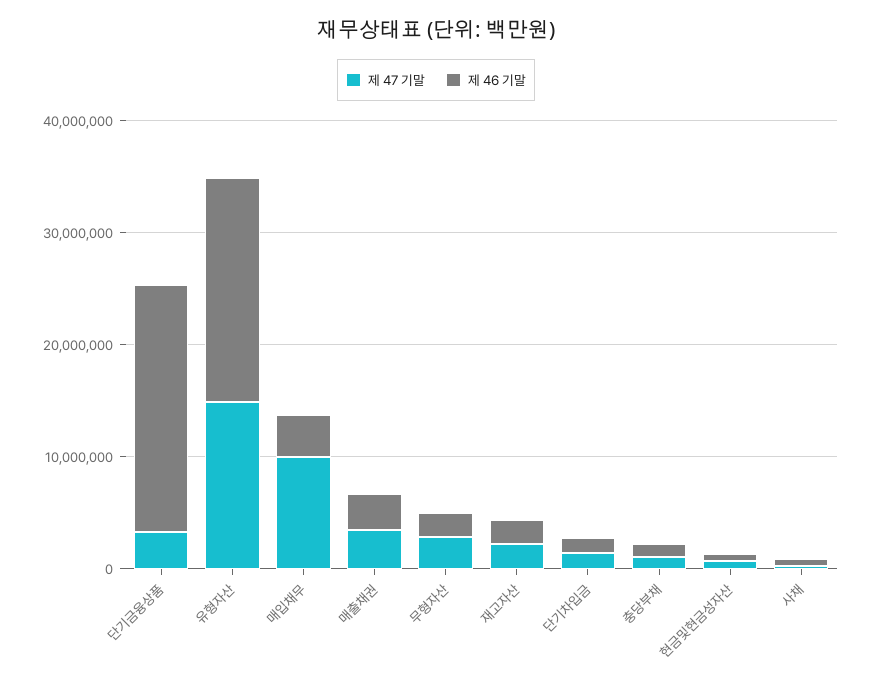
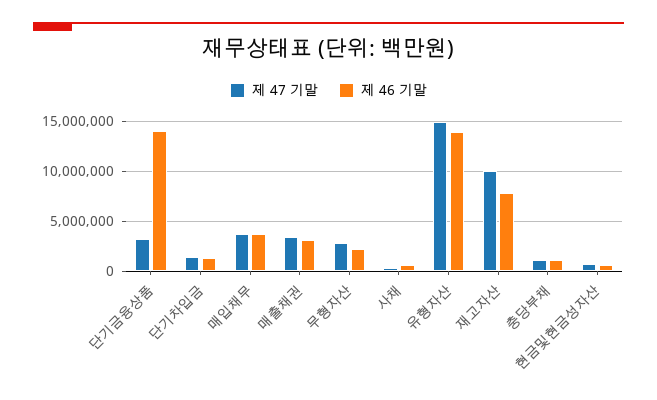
  {
    "제 47 기말": {
      "단기금융상품": 3000000,
      "유형자산": 15000000,
-     "매입채무": 10000000,
+     "매입채무": 4000000,
      "매출채권": 3000000,
      "무형자산": 3000000,
-     "재고자산": 2000000,
+     "재고자산": 10000000,
      "단기차입금": 1000000,
      "충당부채": 1000000,
      "현금및현금성자산": 1000000,
      "사채": 0
    },
    "제 46 기말": {
-     "단기금융상품": 22000000,
+     "단기금융상품": 14000000,
-     "유형자산": 20000000,
+     "유형자산": 14000000,
      "매입채무": 4000000,
      "매출채권": 3000000,
      "무형자산": 2000000,
-     "재고자산": 2000000,
+     "재고자산": 8000000,
      "단기차입금": 1000000,
      "충당부채": 1000000,
      "현금및현금성자산": 1000000,
      "사채": 1000000
    }
  }

